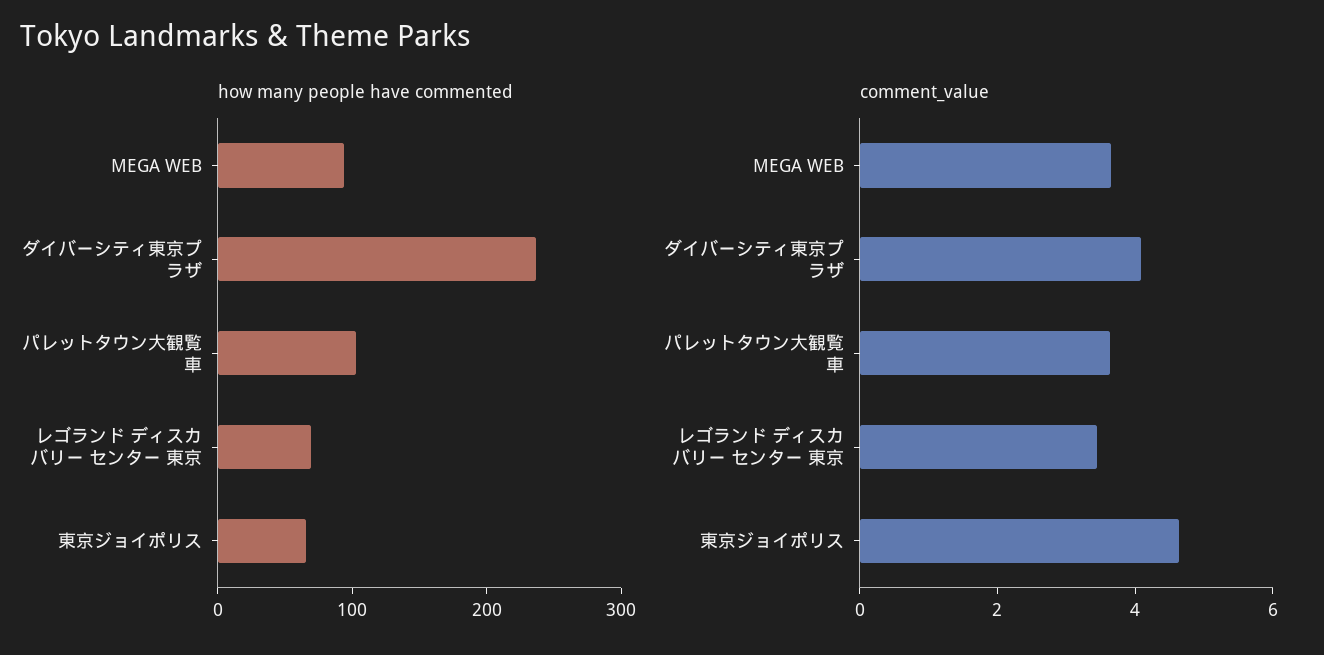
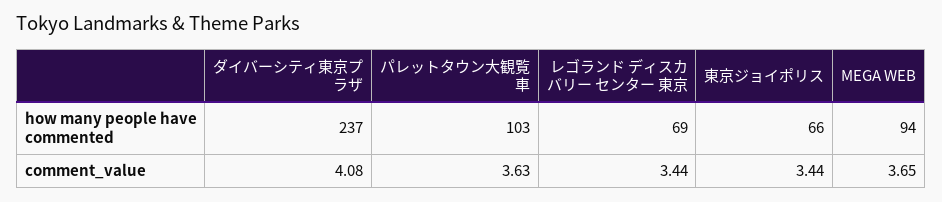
  {
    "how many people have commented": {
      "MEGA WEB": 94,
      "ダイバーシティ東京プラザ": 237,
      "パレットタウン大観覧車": 103,
      "レゴランド ディスカバリー センター 東京": 69,
      "東京ジョイポリス": 66
    },
    "comment_value": {
      "MEGA WEB": 3.65,
      "ダイバーシティ東京プラザ": 4.08,
      "パレットタウン大観覧車": 3.63,
      "レゴランド ディスカバリー センター 東京": 3.44,
-     "東京ジョイポリス": 4.5
+     "東京ジョイポリス": 3.44
    }
  }

